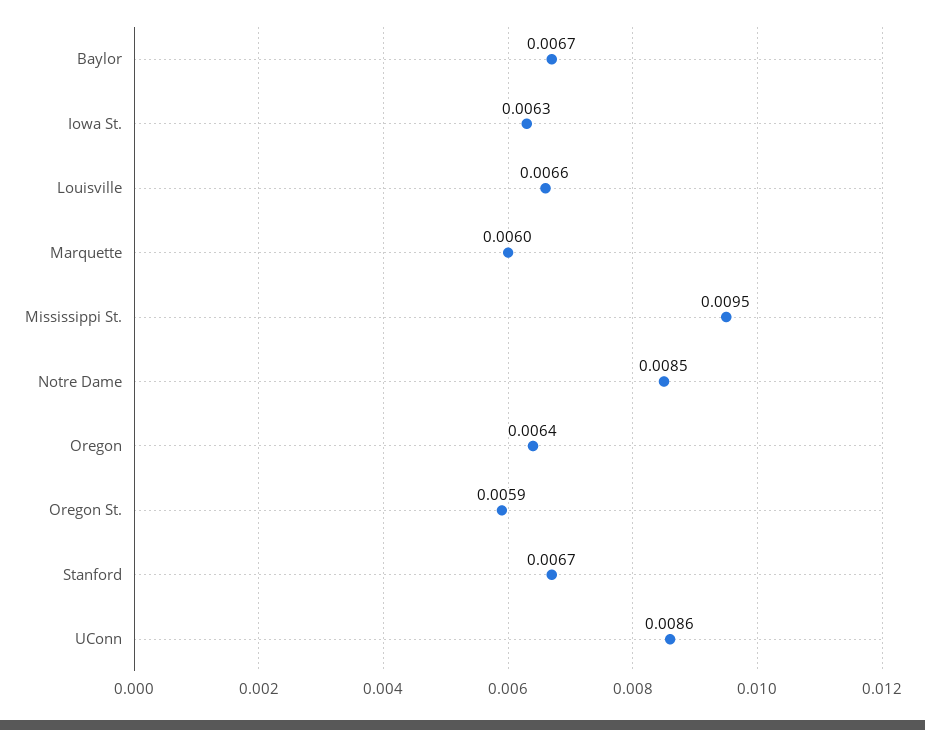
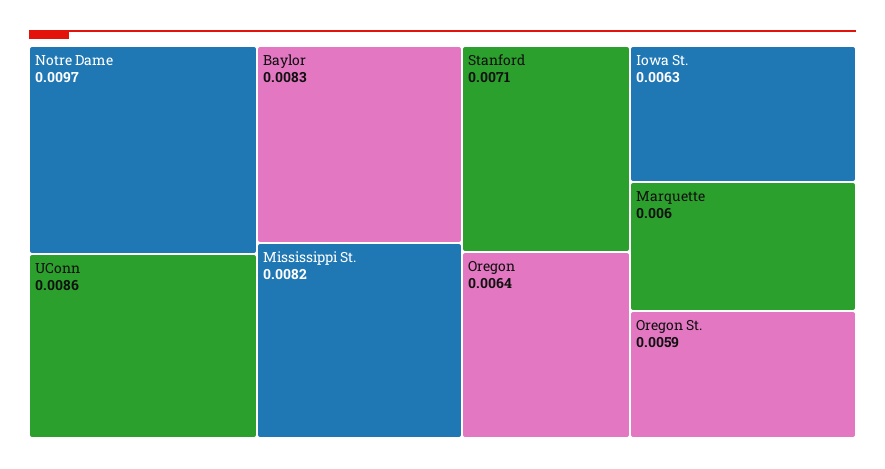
  {
-   "Baylor": 0.0067,
+   "Baylor": 0.0083,
    "Iowa St.": 0.0063,
-   "Louisville": 0.0066,
    "Marquette": 0.006,
-   "Mississippi St.": 0.0095,
+   "Mississippi St.": 0.0082,
-   "Notre Dame": 0.0085,
+   "Notre Dame": 0.0097,
    "Oregon": 0.0064,
    "Oregon St.": 0.0059,
-   "Stanford": 0.0067,
+   "Stanford": 0.0071,
    "UConn": 0.0086
  }

